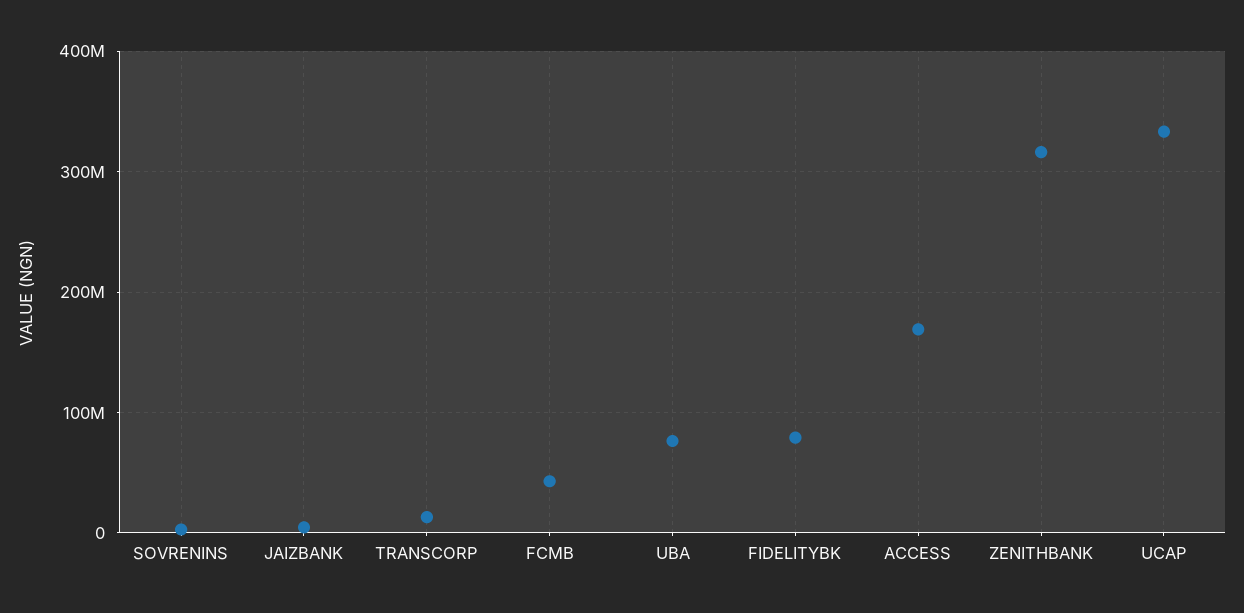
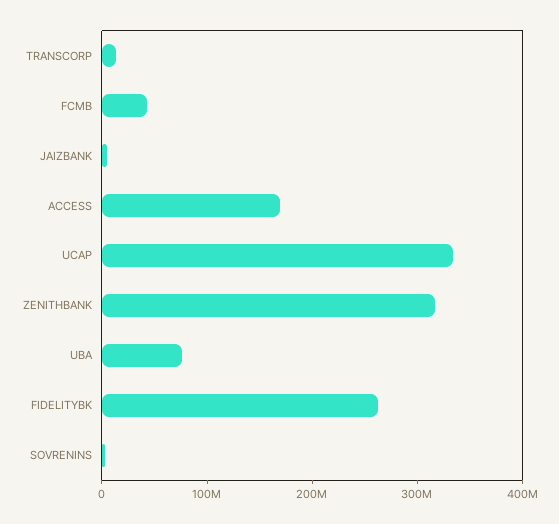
  {
    "SOVRENINS": 0,
    "JAIZBANK": 0,
    "TRANSCORP": 10000000,
    "FCMB": 40000000,
    "UBA": 80000000,
-   "FIDELITYBK": 80000000,
+   "FIDELITYBK": 260000000,
    "ACCESS": 170000000,
    "ZENITHBANK": 320000000,
    "UCAP": 330000000
  }

